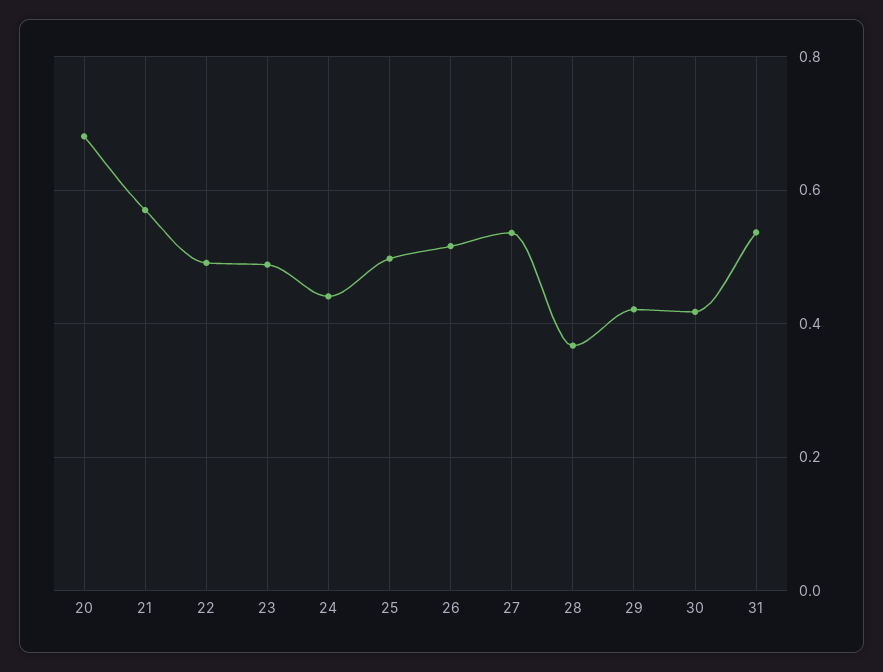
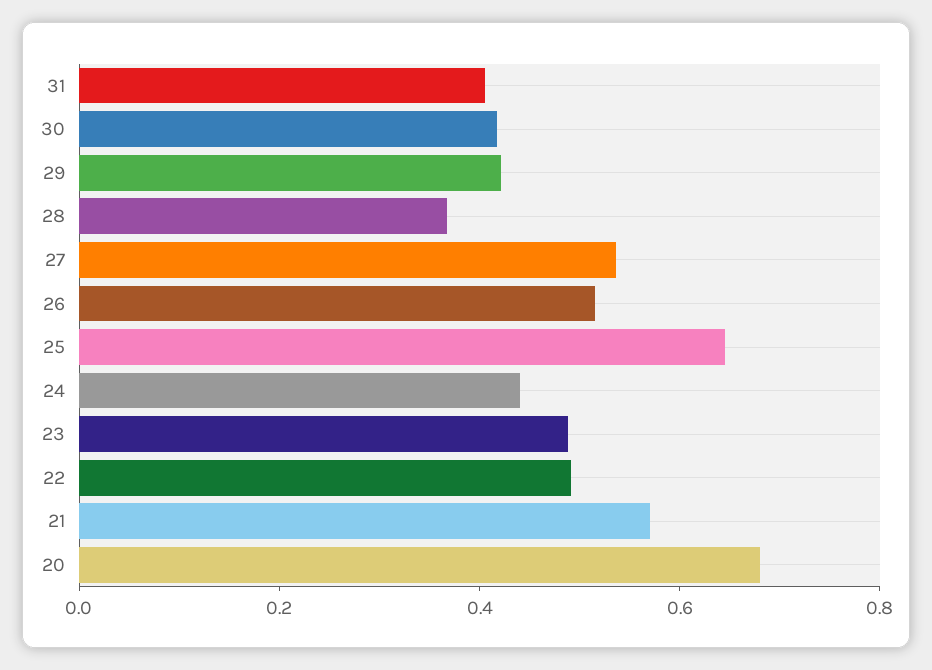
  {
    "20": 0.68,
    "21": 0.56,
    "22": 0.5,
    "23": 0.48,
    "24": 0.44,
-   "25": 0.5,
+   "25": 0.65,
    "26": 0.52,
    "27": 0.54,
    "28": 0.36,
    "29": 0.42,
    "30": 0.42,
-   "31": 0.54
+   "31": 0.4
  }

